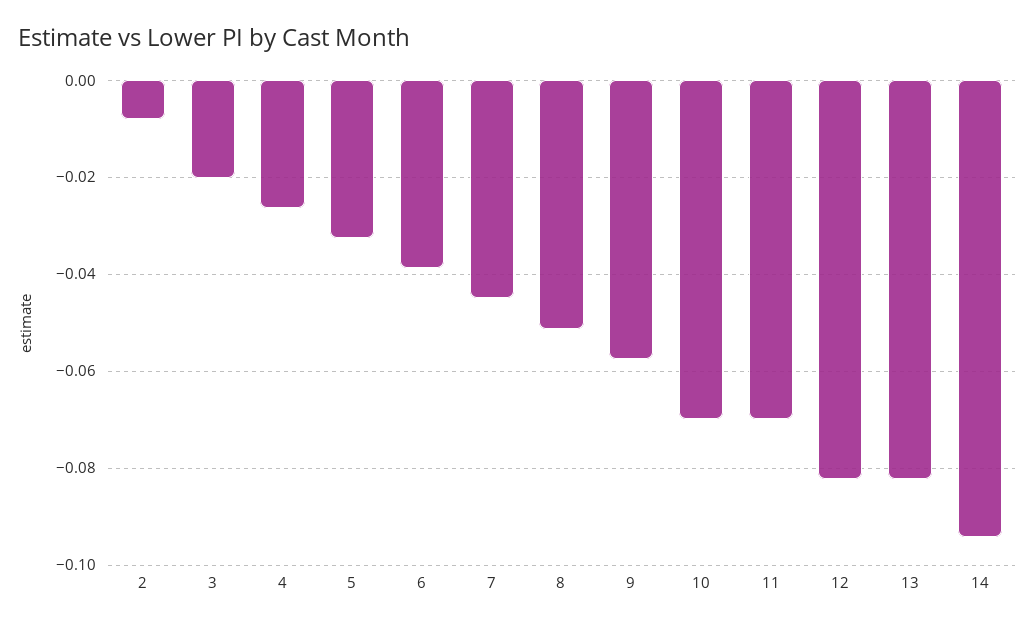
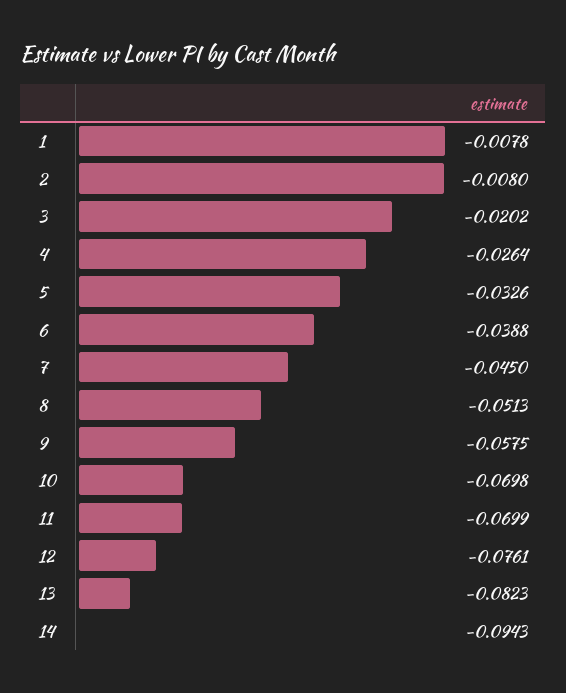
  {
    "2": -0.008,
    "3": -0.0202,
    "4": -0.0264,
    "5": -0.0326,
    "6": -0.0388,
    "7": -0.045,
    "8": -0.0513,
    "9": -0.0575,
    "10": -0.0698,
    "11": -0.0699,
-   "12": -0.082,
+   "12": -0.0761,
    "13": -0.0823,
-   "14": -0.0943
+   "14": -0.0943,
+   "1": -0.0078
  }

